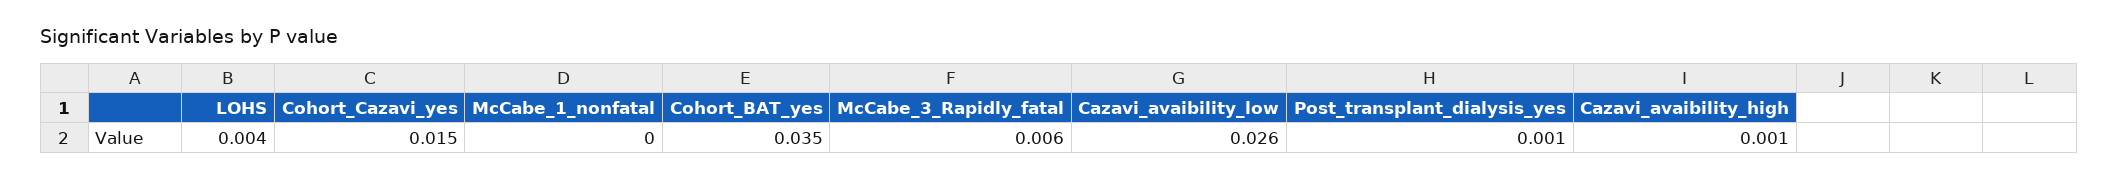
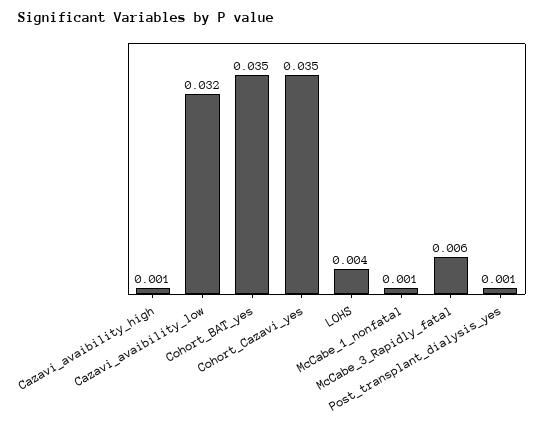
  {
    "LOHS": 0.004,
-   "Cohort_Cazavi_yes": 0.015,
+   "Cohort_Cazavi_yes": 0.035,
-   "McCabe_1_nonfatal": 0,
+   "McCabe_1_nonfatal": 0.001,
    "Cohort_BAT_yes": 0.035,
    "McCabe_3_Rapidly_fatal": 0.006,
-   "Cazavi_avaibility_low": 0.026,
+   "Cazavi_avaibility_low": 0.032,
    "Post_transplant_dialysis_yes": 0.001,
    "Cazavi_avaibility_high": 0.001
  }

